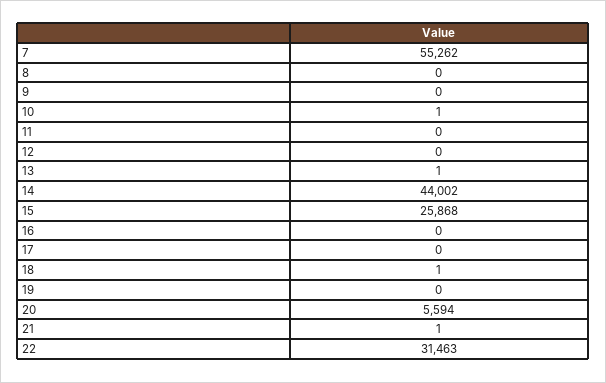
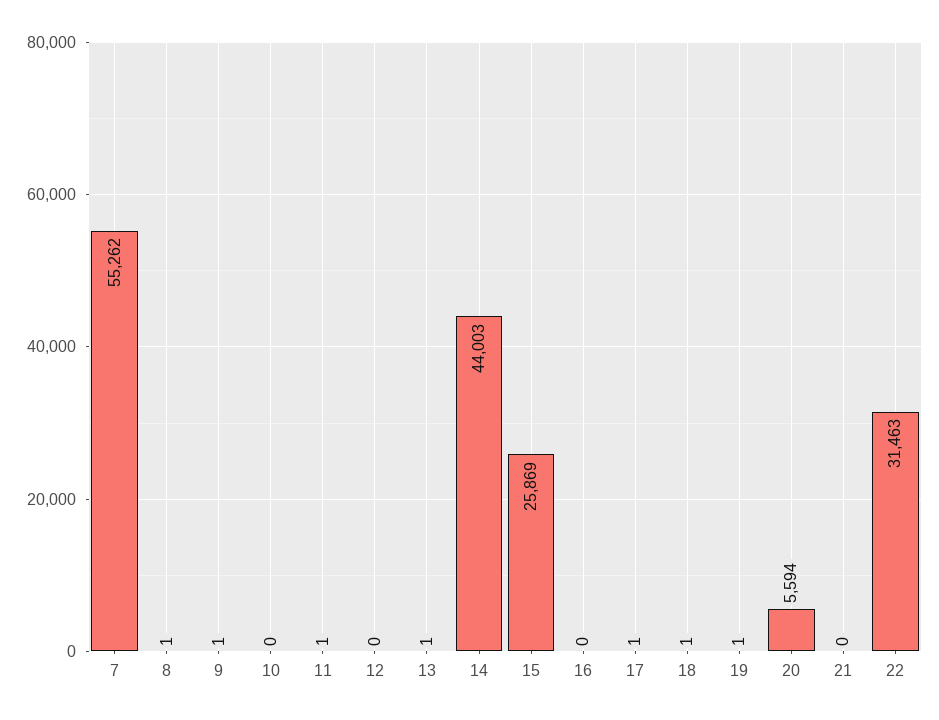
  {
    "7": 55262,
-   "8": 0,
+   "8": 1,
-   "9": 0,
+   "9": 1,
-   "10": 1,
+   "10": 0,
-   "11": 0,
+   "11": 1,
    "12": 0,
    "13": 1,
-   "14": 44002,
+   "14": 44003,
-   "15": 25868,
+   "15": 25869,
    "16": 0,
-   "17": 0,
+   "17": 1,
    "18": 1,
-   "19": 0,
+   "19": 1,
    "20": 5594,
-   "21": 1,
+   "21": 0,
    "22": 31463
  }

